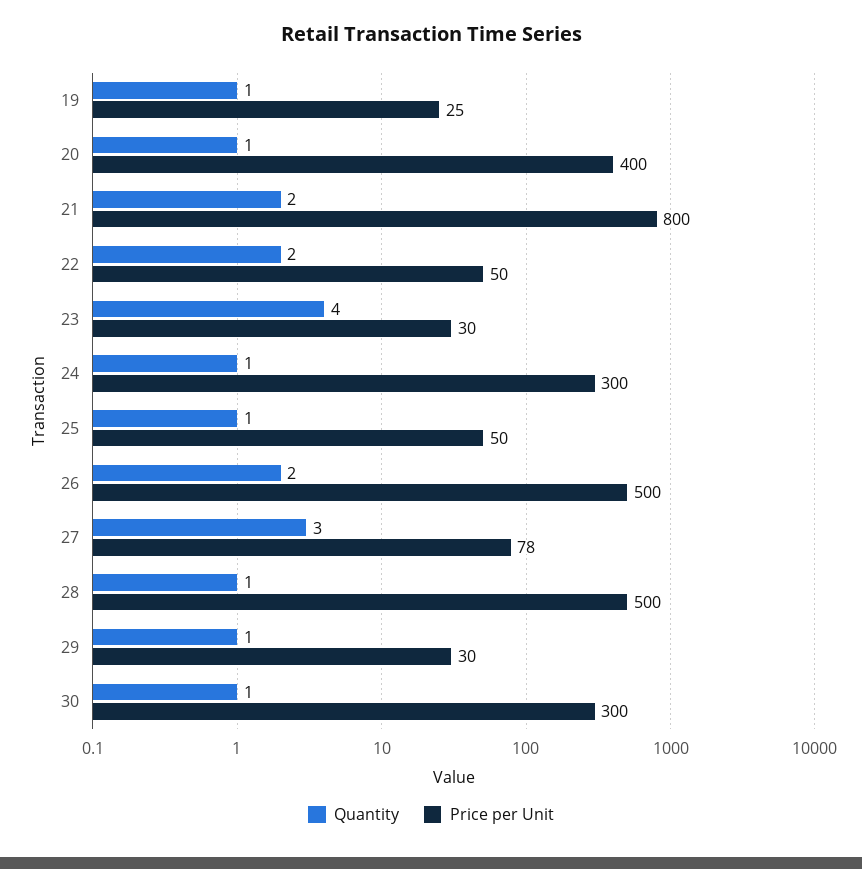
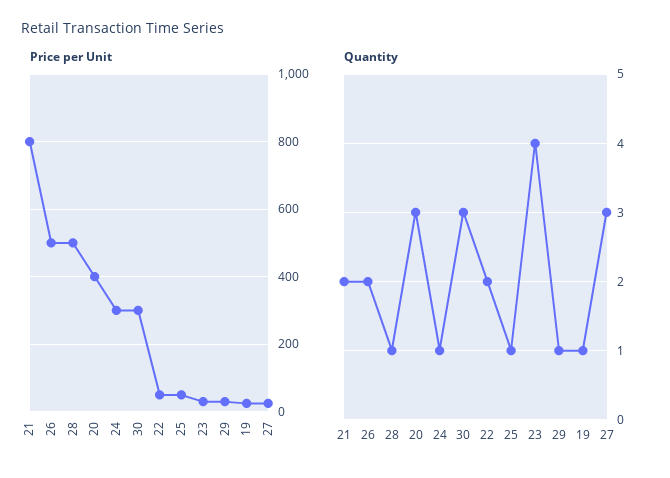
  {
    "Quantity": {
      "19": 1,
-     "20": 1,
+     "20": 3,
      "21": 2,
      "22": 2,
      "23": 4,
      "24": 1,
      "25": 1,
      "26": 2,
      "27": 3,
      "28": 1,
      "29": 1,
-     "30": 1
+     "30": 3
    },
    "Price per Unit": {
      "19": 25,
      "20": 400,
      "21": 800,
      "22": 50,
      "23": 30,
      "24": 300,
      "25": 50,
      "26": 500,
-     "27": 78,
+     "27": 20,
      "28": 500,
      "29": 30,
      "30": 300
    }
  }

